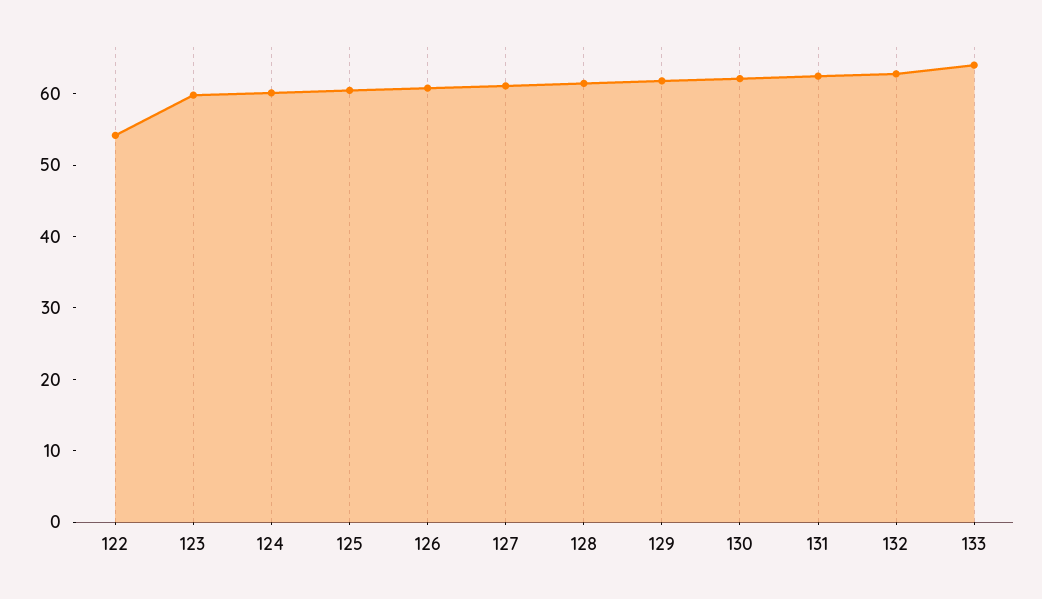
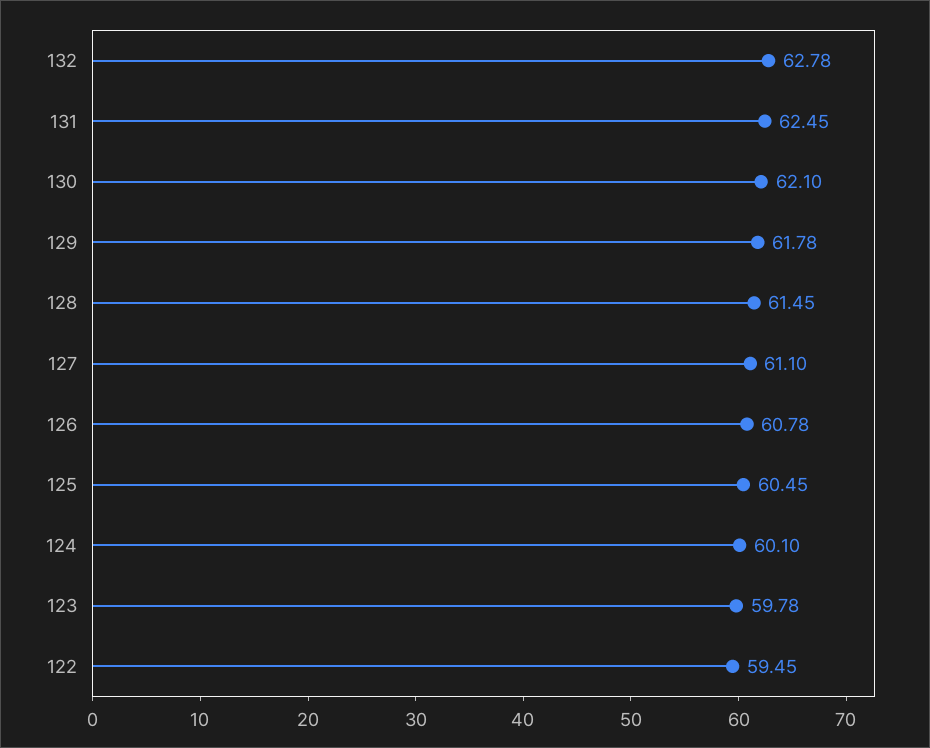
  {
-   "122": 54,
+   "122": 59.45,
    "123": 59.78,
    "124": 60.1,
    "125": 60.45,
    "126": 60.78,
    "127": 61.1,
    "128": 61.45,
    "129": 61.78,
    "130": 62.1,
    "131": 62.45,
-   "132": 62.78,
+   "132": 62.78
-   "133": 64
  }

